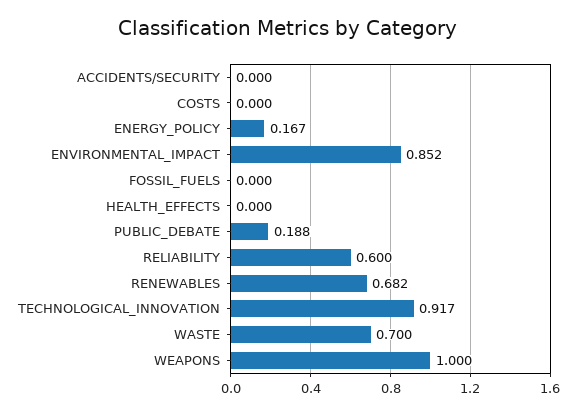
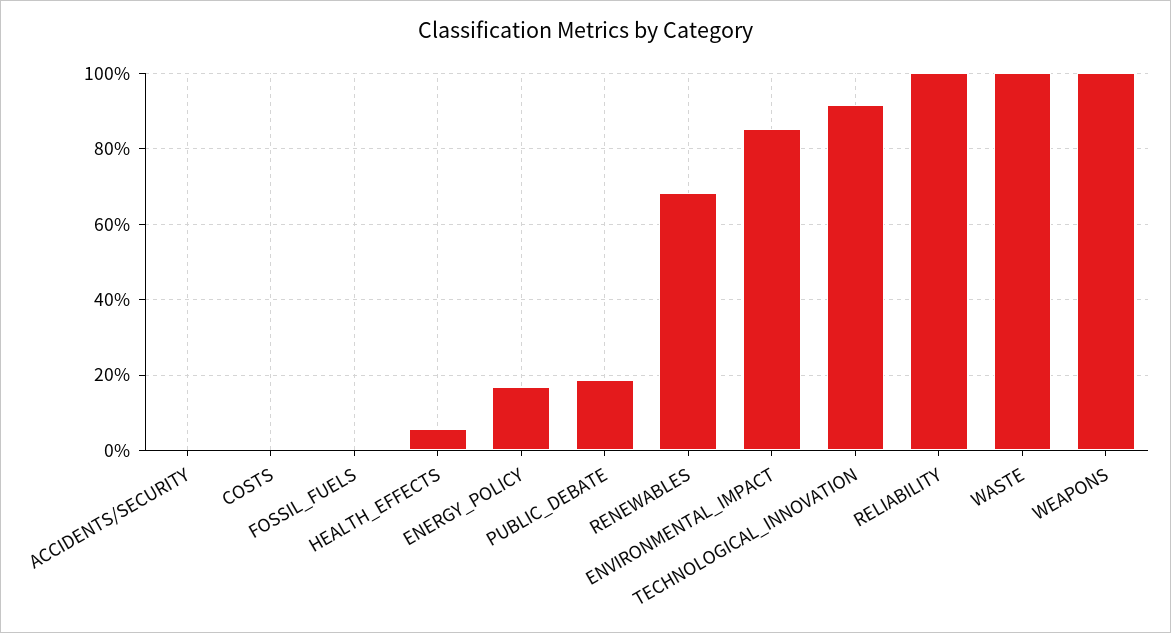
  {
    "ACCIDENTS/SECURITY": 0,
    "COSTS": 0,
    "ENERGY_POLICY": 0.167,
    "ENVIRONMENTAL_IMPACT": 0.852,
    "FOSSIL_FUELS": 0,
-   "HEALTH_EFFECTS": 0,
+   "HEALTH_EFFECTS": 0.06,
    "PUBLIC_DEBATE": 0.188,
-   "RELIABILITY": 0.6,
+   "RELIABILITY": 1,
    "RENEWABLES": 0.682,
    "TECHNOLOGICAL_INNOVATION": 0.917,
-   "WASTE": 0.7,
+   "WASTE": 1,
    "WEAPONS": 1
  }

